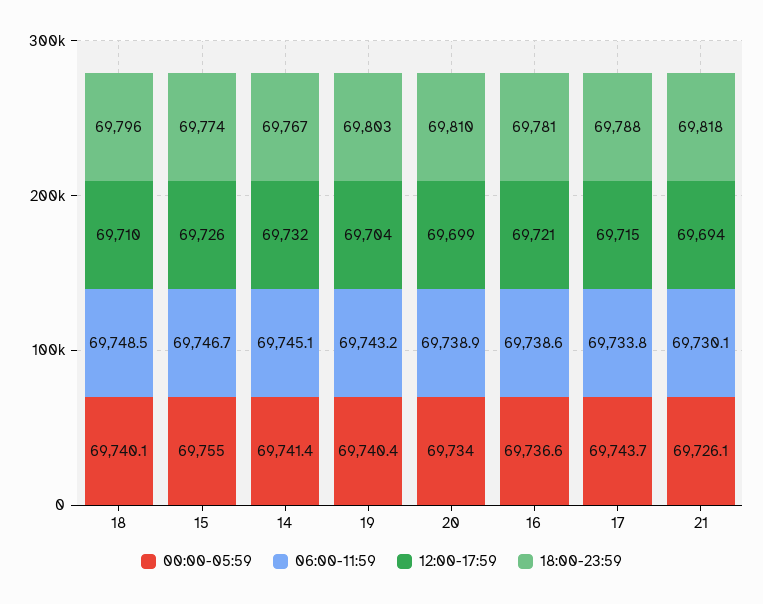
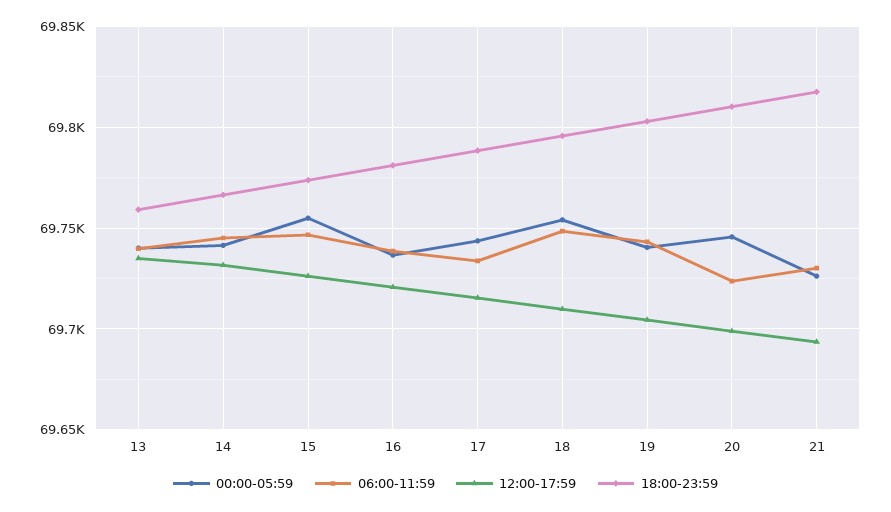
  {
    "00:00-05:59": {
-     "18": 69740.1,
+     "18": 69755,
      "15": 69755,
      "14": 69741.4,
      "19": 69740.4,
-     "20": 69734,
+     "20": 69745,
      "16": 69736.6,
      "17": 69743.7,
-     "21": 69726.1
+     "21": 69726.1,
+     "13": 69740
    },
    "06:00-11:59": {
      "18": 69748.5,
      "15": 69746.7,
      "14": 69745.1,
      "19": 69743.2,
-     "20": 69738.9,
+     "20": 69725,
      "16": 69738.6,
      "17": 69733.8,
-     "21": 69730.1
+     "21": 69730.1,
+     "13": 69740
    },
    "12:00-17:59": {
      "18": 69710,
      "15": 69726,
      "14": 69732,
      "19": 69704,
      "20": 69699,
      "16": 69721,
      "17": 69715,
-     "21": 69694
+     "21": 69694,
+     "13": 69735
    },
    "18:00-23:59": {
      "18": 69796,
      "15": 69774,
      "14": 69767,
      "19": 69803,
      "20": 69810,
      "16": 69781,
      "17": 69788,
-     "21": 69818
+     "21": 69818,
+     "13": 69760
    }
  }

